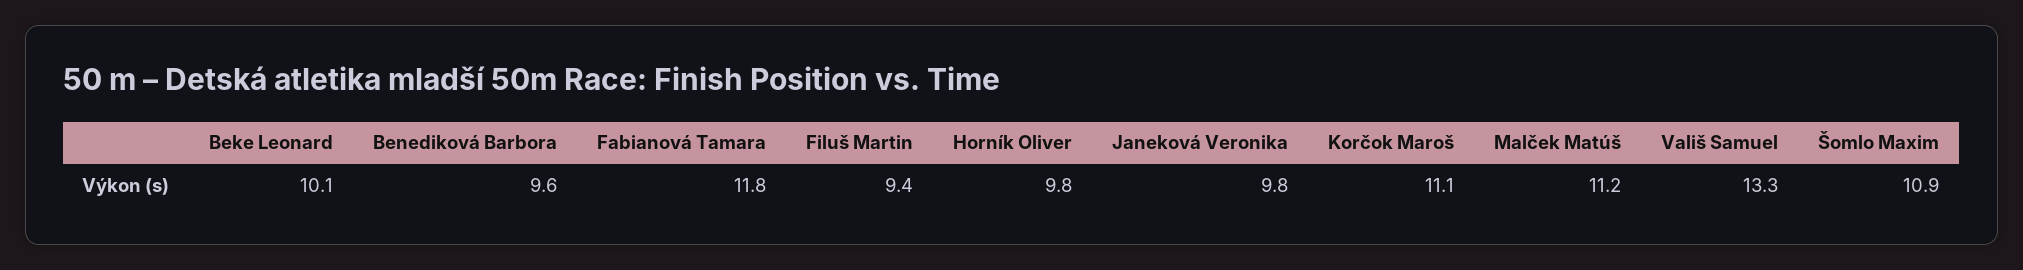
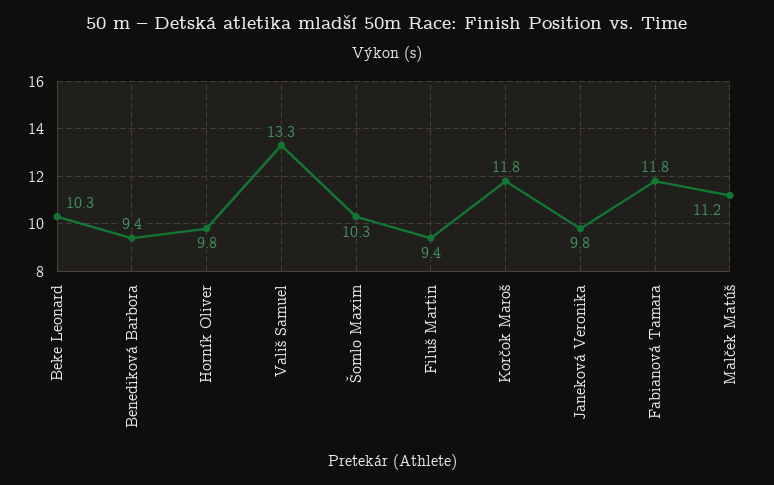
  {
-   "Beke Leonard": 10.1,
+   "Beke Leonard": 10.3,
-   "Benediková Barbora": 9.6,
+   "Benediková Barbora": 9.4,
    "Fabianová Tamara": 11.8,
    "Filuš Martin": 9.4,
    "Horník Oliver": 9.8,
    "Janeková Veronika": 9.8,
-   "Korčok Maroš": 11.1,
+   "Korčok Maroš": 11.8,
    "Malček Matúš": 11.2,
    "Vališ Samuel": 13.3,
-   "Šomlo Maxim": 10.9
+   "Šomlo Maxim": 10.3
  }

